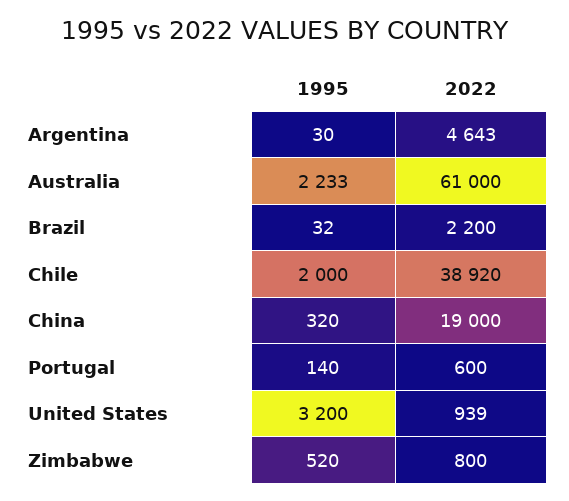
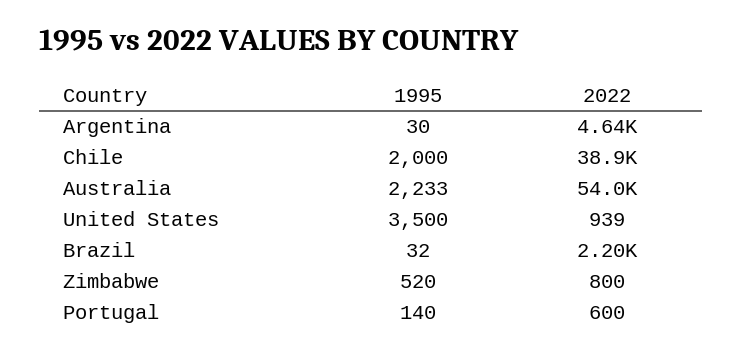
  {
    "1995": {
      "Argentina": 30,
      "Australia": 2233,
      "Brazil": 32,
      "Chile": 2000,
-     "China": 320,
      "Portugal": 140,
-     "United States": 3200,
+     "United States": 3500,
      "Zimbabwe": 520
    },
    "2022": {
      "Argentina": 4643,
-     "Australia": 61000,
+     "Australia": 54000,
      "Brazil": 2200,
      "Chile": 38920,
-     "China": 19000,
      "Portugal": 600,
      "United States": 939,
      "Zimbabwe": 800
    }
  }

